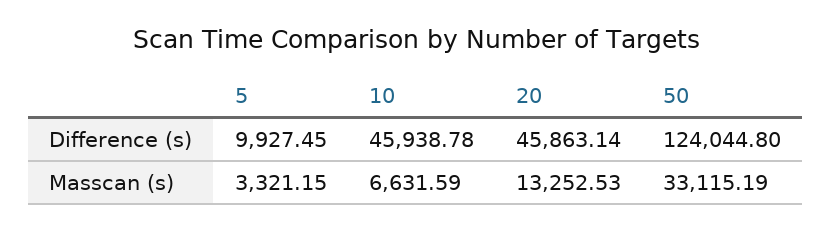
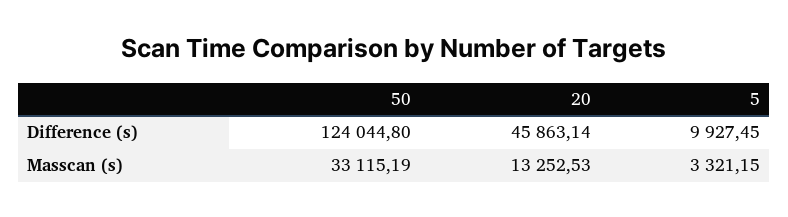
  {
    "5": {
      "Difference (s)": 9927.45,
      "Masscan (s)": 3321.15
    },
-   "10": {
-     "Difference (s)": 45938.78,
-     "Masscan (s)": 6631.59
-   },
    "20": {
      "Difference (s)": 45863.14,
      "Masscan (s)": 13252.53
    },
    "50": {
      "Difference (s)": 124044.8,
      "Masscan (s)": 33115.19
    }
  }

